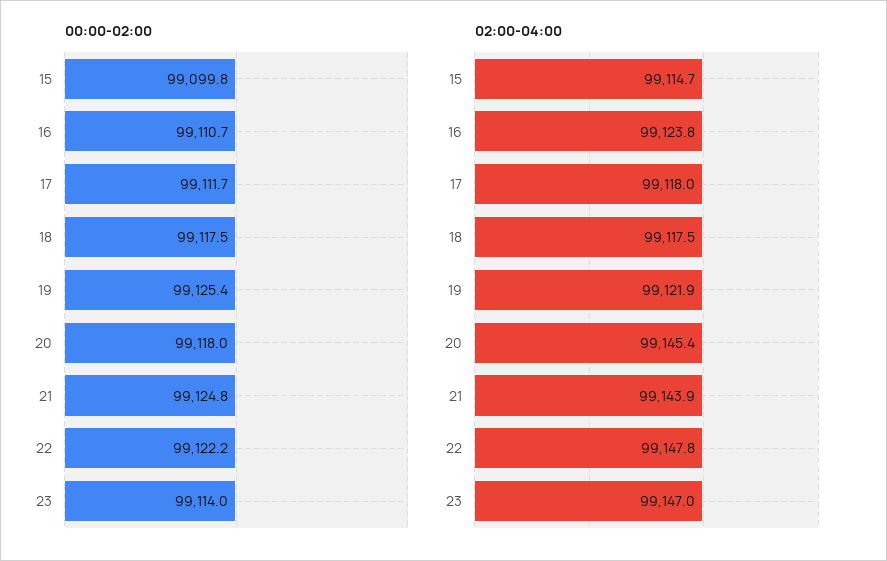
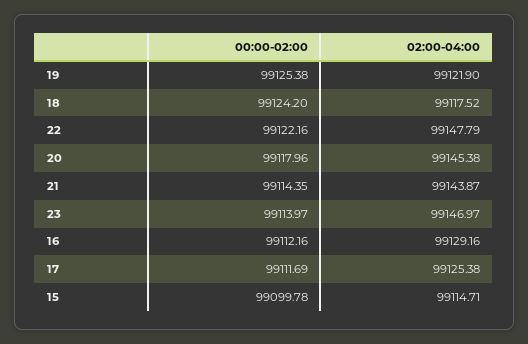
  {
    "00:00-02:00": {
      "15": 99099.78,
-     "16": 99110.7,
+     "16": 99112.16,
      "17": 99111.69,
-     "18": 99117.5,
+     "18": 99124.2,
      "19": 99125.38,
      "20": 99117.96,
-     "21": 99124.8,
+     "21": 99114.35,
      "22": 99122.16,
      "23": 99113.97
    },
    "02:00-04:00": {
      "15": 99114.71,
-     "16": 99123.8,
+     "16": 99129.16,
-     "17": 99118,
+     "17": 99125.38,
      "18": 99117.52,
      "19": 99121.9,
      "20": 99145.38,
      "21": 99143.87,
      "22": 99147.79,
      "23": 99146.97
    }
  }

